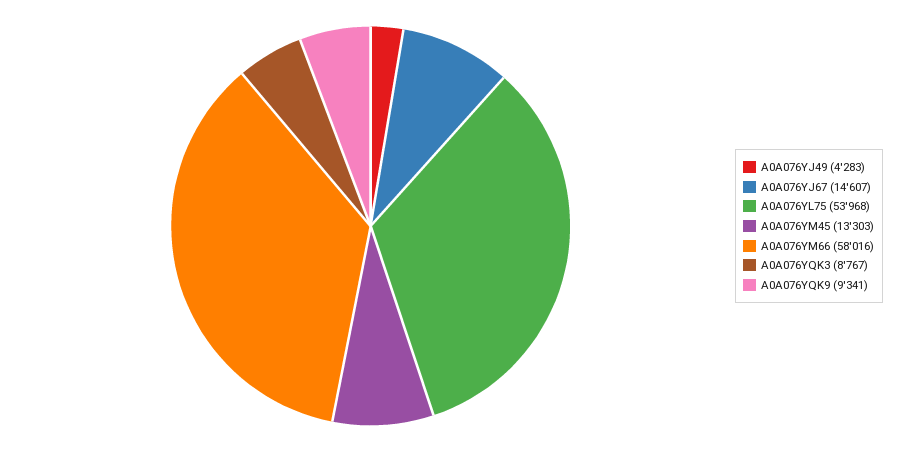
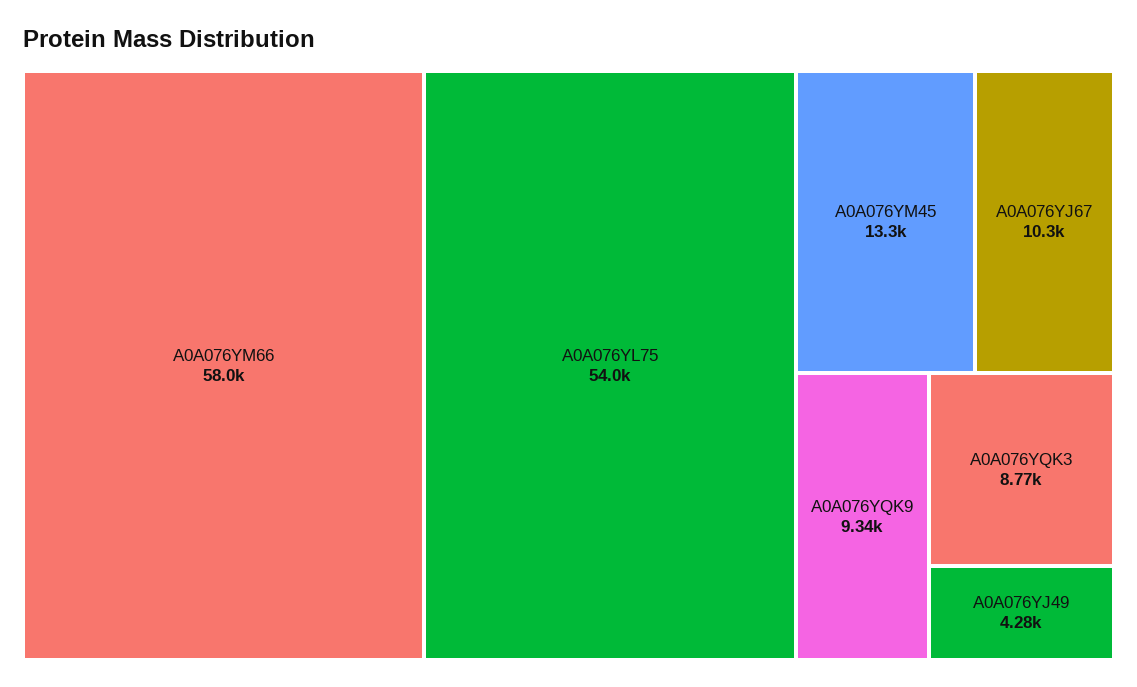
  {
    "A0A076YJ49": 4283,
-   "A0A076YJ67": 14607,
+   "A0A076YJ67": 10300,
    "A0A076YL75": 53968,
    "A0A076YM45": 13303,
    "A0A076YM66": 58016,
    "A0A076YQK3": 8767,
    "A0A076YQK9": 9341
  }

